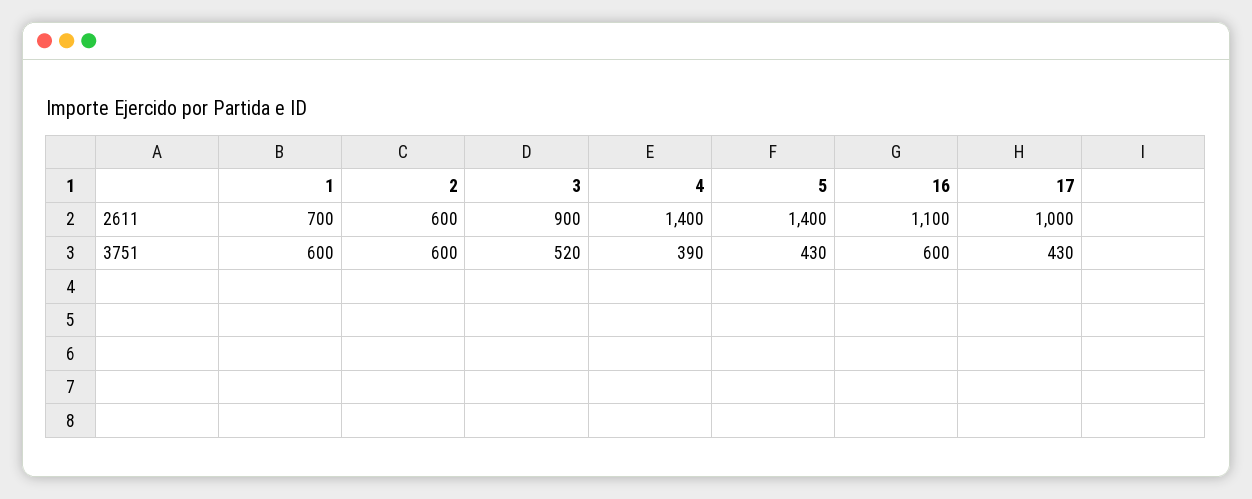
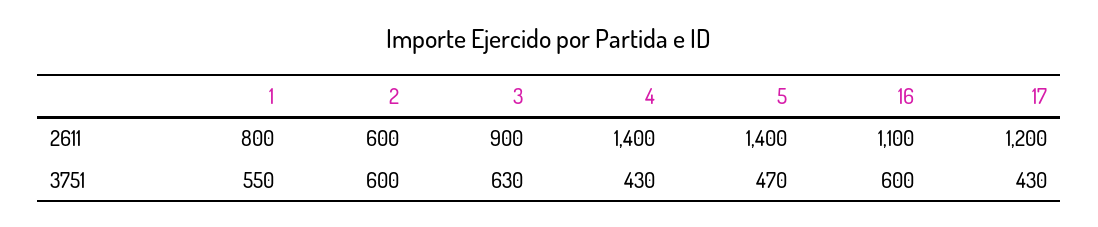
  {
    "1": {
-     "2611": 700,
+     "2611": 800,
-     "3751": 600
+     "3751": 550
    },
    "2": {
      "2611": 600,
      "3751": 600
    },
    "3": {
      "2611": 900,
-     "3751": 520
+     "3751": 630
    },
    "4": {
      "2611": 1400,
-     "3751": 390
+     "3751": 430
    },
    "5": {
      "2611": 1400,
-     "3751": 430
+     "3751": 470
    },
    "16": {
      "2611": 1100,
      "3751": 600
    },
    "17": {
-     "2611": 1000,
+     "2611": 1200,
      "3751": 430
    }
  }

